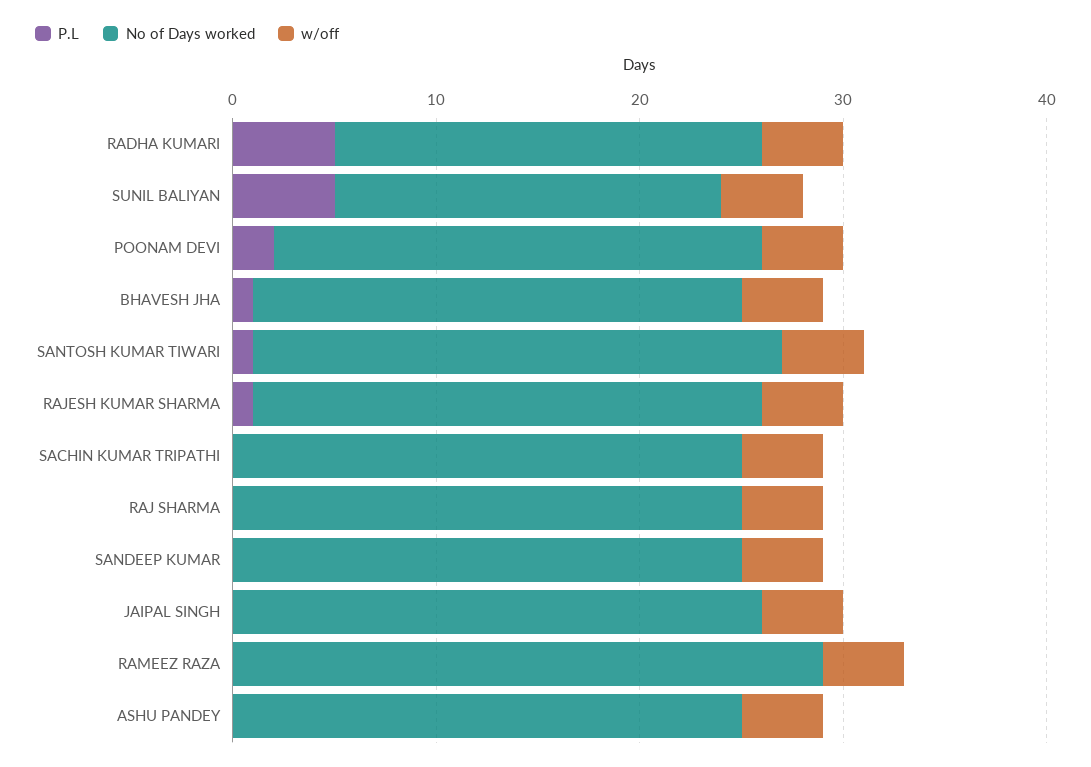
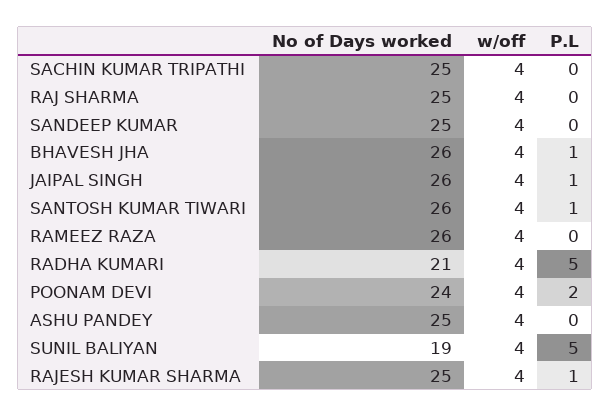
  {
    "P.L": {
      "RADHA KUMARI": 5,
      "SUNIL BALIYAN": 5,
      "POONAM DEVI": 2,
      "BHAVESH JHA": 1,
      "SANTOSH KUMAR TIWARI": 1,
      "RAJESH KUMAR SHARMA": 1,
      "SACHIN KUMAR TRIPATHI": 0,
      "RAJ SHARMA": 0,
      "SANDEEP KUMAR": 0,
-     "JAIPAL SINGH": 0,
+     "JAIPAL SINGH": 1,
      "RAMEEZ RAZA": 0,
      "ASHU PANDEY": 0
    },
    "No of Days worked": {
      "RADHA KUMARI": 21,
      "SUNIL BALIYAN": 19,
      "POONAM DEVI": 24,
-     "BHAVESH JHA": 24,
+     "BHAVESH JHA": 26,
      "SANTOSH KUMAR TIWARI": 26,
      "RAJESH KUMAR SHARMA": 25,
      "SACHIN KUMAR TRIPATHI": 25,
      "RAJ SHARMA": 25,
      "SANDEEP KUMAR": 25,
      "JAIPAL SINGH": 26,
-     "RAMEEZ RAZA": 29,
+     "RAMEEZ RAZA": 26,
      "ASHU PANDEY": 25
    },
    "w/off": {
      "RADHA KUMARI": 4,
      "SUNIL BALIYAN": 4,
      "POONAM DEVI": 4,
      "BHAVESH JHA": 4,
      "SANTOSH KUMAR TIWARI": 4,
      "RAJESH KUMAR SHARMA": 4,
      "SACHIN KUMAR TRIPATHI": 4,
      "RAJ SHARMA": 4,
      "SANDEEP KUMAR": 4,
      "JAIPAL SINGH": 4,
      "RAMEEZ RAZA": 4,
      "ASHU PANDEY": 4
    }
  }

